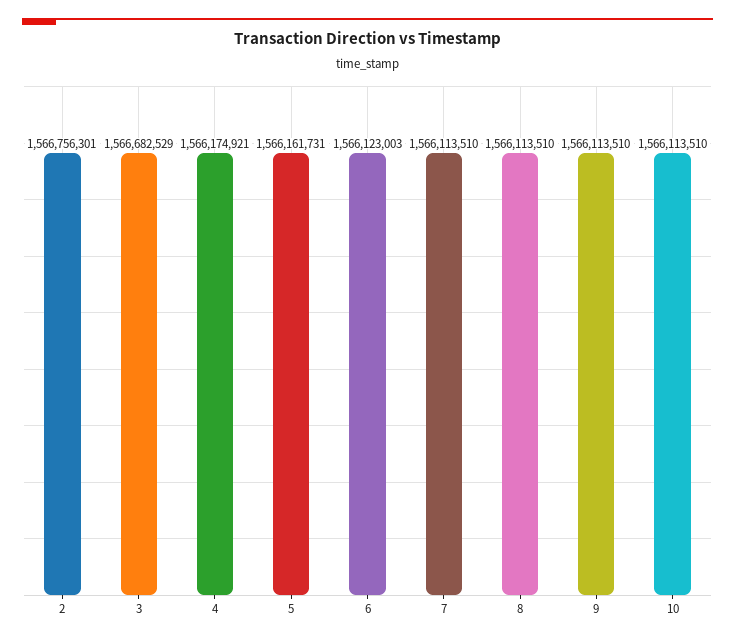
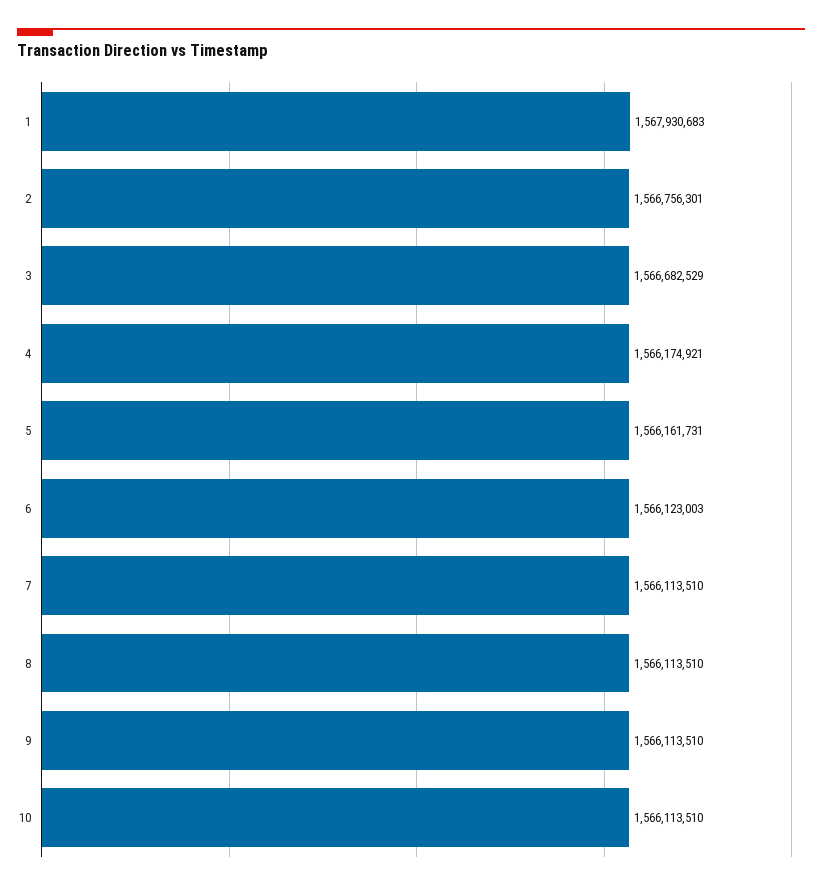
  {
    "2": 1566756301,
    "3": 1566682529,
    "4": 1566174921,
    "5": 1566161731,
    "6": 1566123003,
    "7": 1566113510,
    "8": 1566113510,
    "9": 1566113510,
-   "10": 1566113510
+   "10": 1566113510,
+   "1": 1567930683
  }

